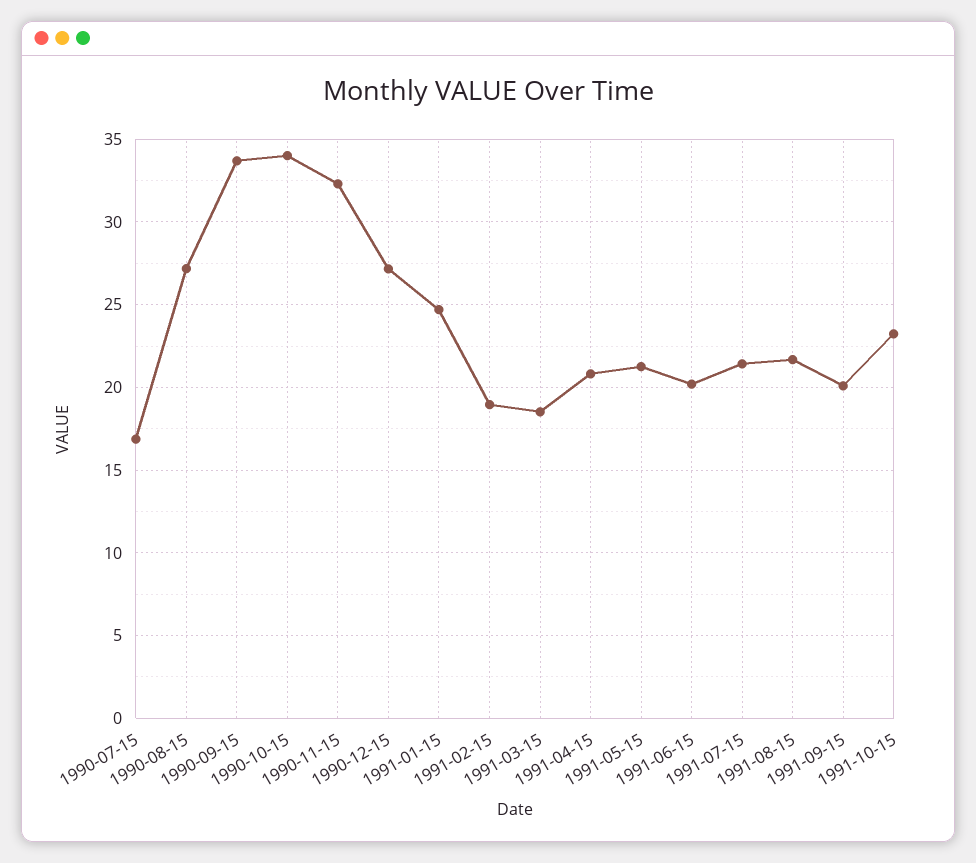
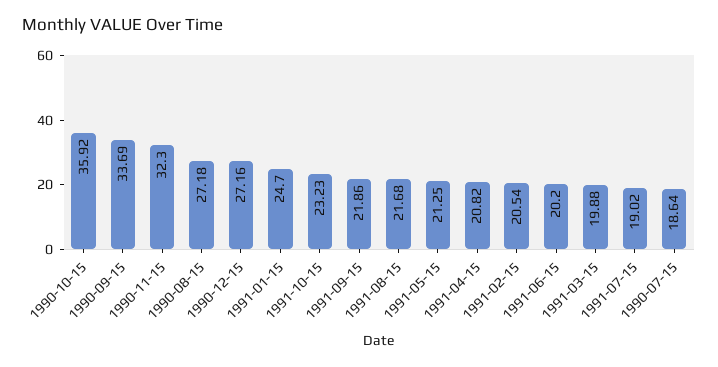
  {
-   "1990-07-15": 17,
+   "1990-07-15": 18.64,
    "1990-08-15": 27.18,
    "1990-09-15": 33.69,
-   "1990-10-15": 34,
+   "1990-10-15": 35.92,
    "1990-11-15": 32.3,
    "1990-12-15": 27.16,
    "1991-01-15": 24.7,
-   "1991-02-15": 19,
+   "1991-02-15": 20.54,
-   "1991-03-15": 18.5,
+   "1991-03-15": 19.88,
    "1991-04-15": 20.82,
    "1991-05-15": 21.25,
    "1991-06-15": 20.2,
-   "1991-07-15": 21.5,
+   "1991-07-15": 19.02,
    "1991-08-15": 21.68,
-   "1991-09-15": 20,
+   "1991-09-15": 21.86,
    "1991-10-15": 23.23
  }

